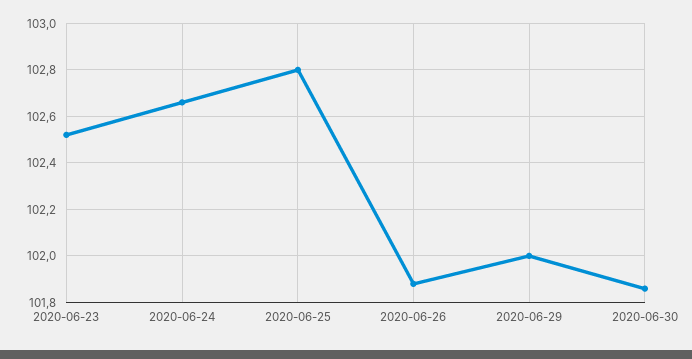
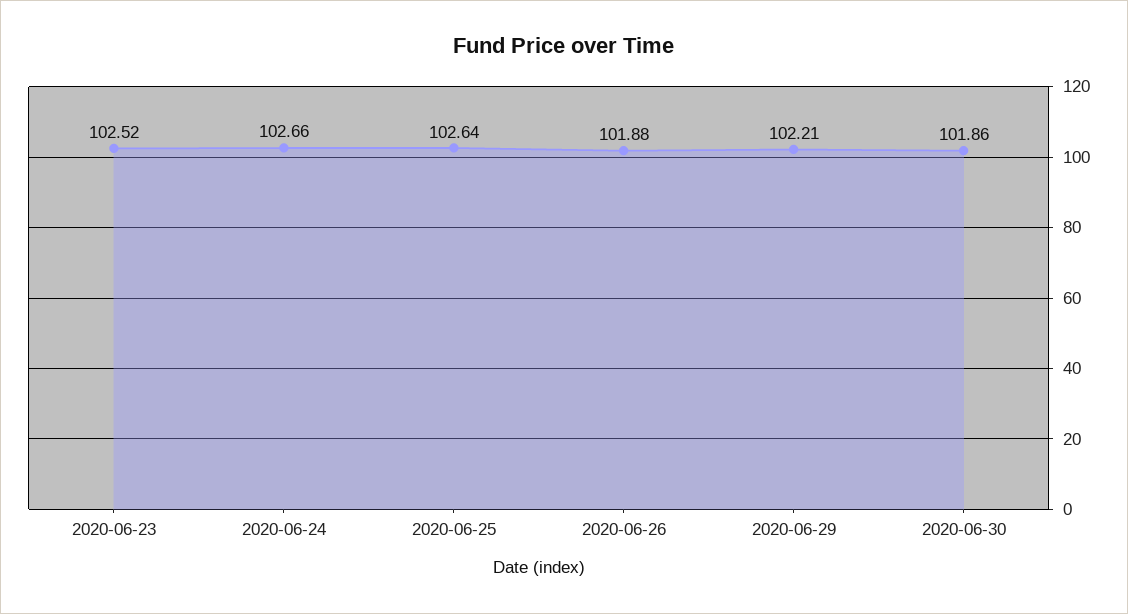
  {
    "2020-06-23": 102.52,
    "2020-06-24": 102.66,
-   "2020-06-25": 102.8,
+   "2020-06-25": 102.64,
    "2020-06-26": 101.88,
-   "2020-06-29": 102,
+   "2020-06-29": 102.21,
    "2020-06-30": 101.86
  }

